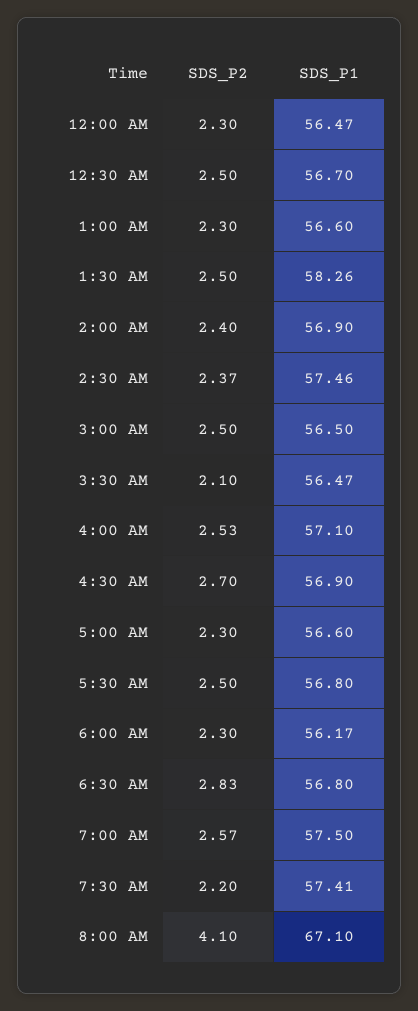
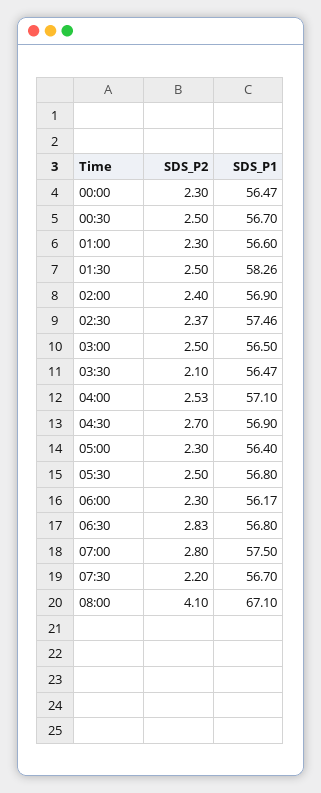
  {
    "SDS_P2": {
      "12:00 AM": 2.3,
      "12:30 AM": 2.5,
      "1:00 AM": 2.3,
      "1:30 AM": 2.5,
      "2:00 AM": 2.4,
      "2:30 AM": 2.37,
      "3:00 AM": 2.5,
      "3:30 AM": 2.1,
      "4:00 AM": 2.53,
      "4:30 AM": 2.7,
      "5:00 AM": 2.3,
      "5:30 AM": 2.5,
      "6:00 AM": 2.3,
      "6:30 AM": 2.83,
-     "7:00 AM": 2.57,
+     "7:00 AM": 2.8,
      "7:30 AM": 2.2,
      "8:00 AM": 4.1
    },
    "SDS_P1": {
      "12:00 AM": 56.47,
      "12:30 AM": 56.7,
      "1:00 AM": 56.6,
      "1:30 AM": 58.26,
      "2:00 AM": 56.9,
      "2:30 AM": 57.46,
      "3:00 AM": 56.5,
      "3:30 AM": 56.47,
      "4:00 AM": 57.1,
      "4:30 AM": 56.9,
-     "5:00 AM": 56.6,
+     "5:00 AM": 56.4,
      "5:30 AM": 56.8,
      "6:00 AM": 56.17,
      "6:30 AM": 56.8,
      "7:00 AM": 57.5,
-     "7:30 AM": 57.41,
+     "7:30 AM": 56.7,
      "8:00 AM": 67.1
    }
  }

